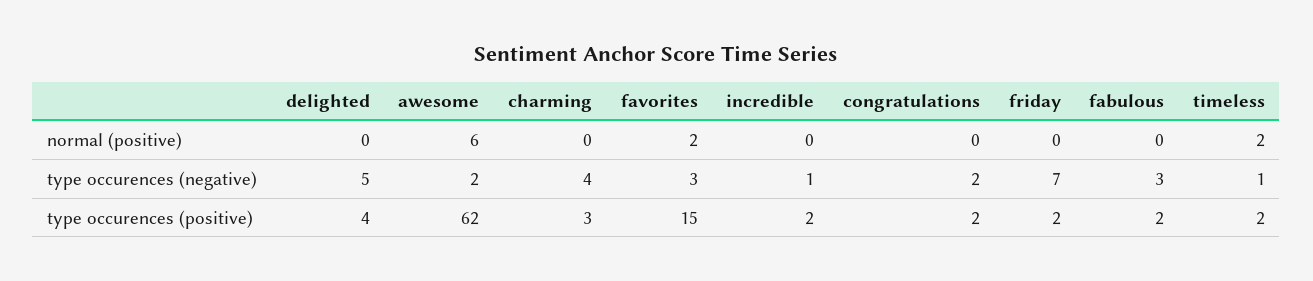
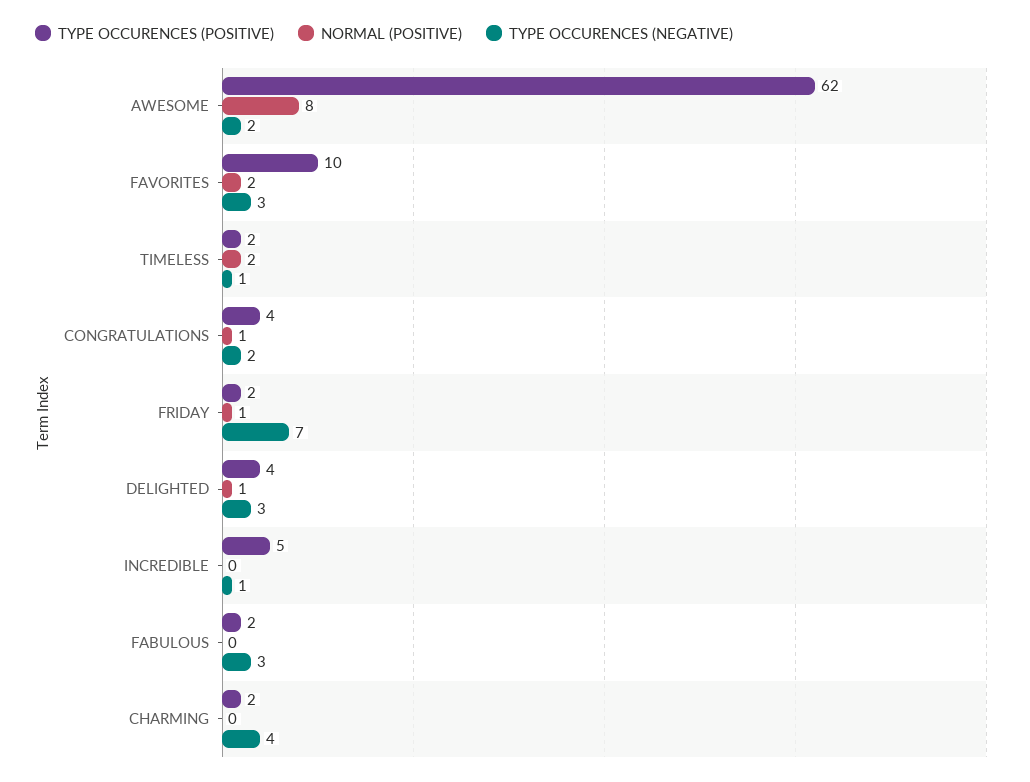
  {
    "normal (positive)": {
-     "delighted": 0,
+     "delighted": 1,
-     "awesome": 6,
+     "awesome": 8,
      "charming": 0,
      "favorites": 2,
      "incredible": 0,
-     "congratulations": 0,
+     "congratulations": 1,
-     "friday": 0,
+     "friday": 1,
      "fabulous": 0,
      "timeless": 2
    },
    "type occurences (negative)": {
-     "delighted": 5,
+     "delighted": 3,
      "awesome": 2,
      "charming": 4,
      "favorites": 3,
      "incredible": 1,
      "congratulations": 2,
      "friday": 7,
      "fabulous": 3,
      "timeless": 1
    },
    "type occurences (positive)": {
      "delighted": 4,
      "awesome": 62,
-     "charming": 3,
+     "charming": 2,
-     "favorites": 15,
+     "favorites": 10,
-     "incredible": 2,
+     "incredible": 5,
-     "congratulations": 2,
+     "congratulations": 4,
      "friday": 2,
      "fabulous": 2,
      "timeless": 2
    }
  }

